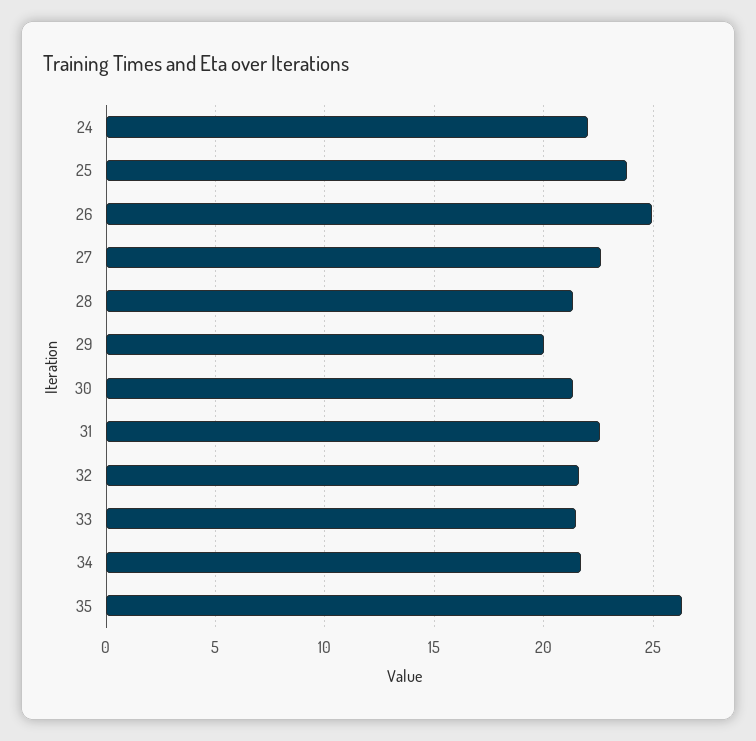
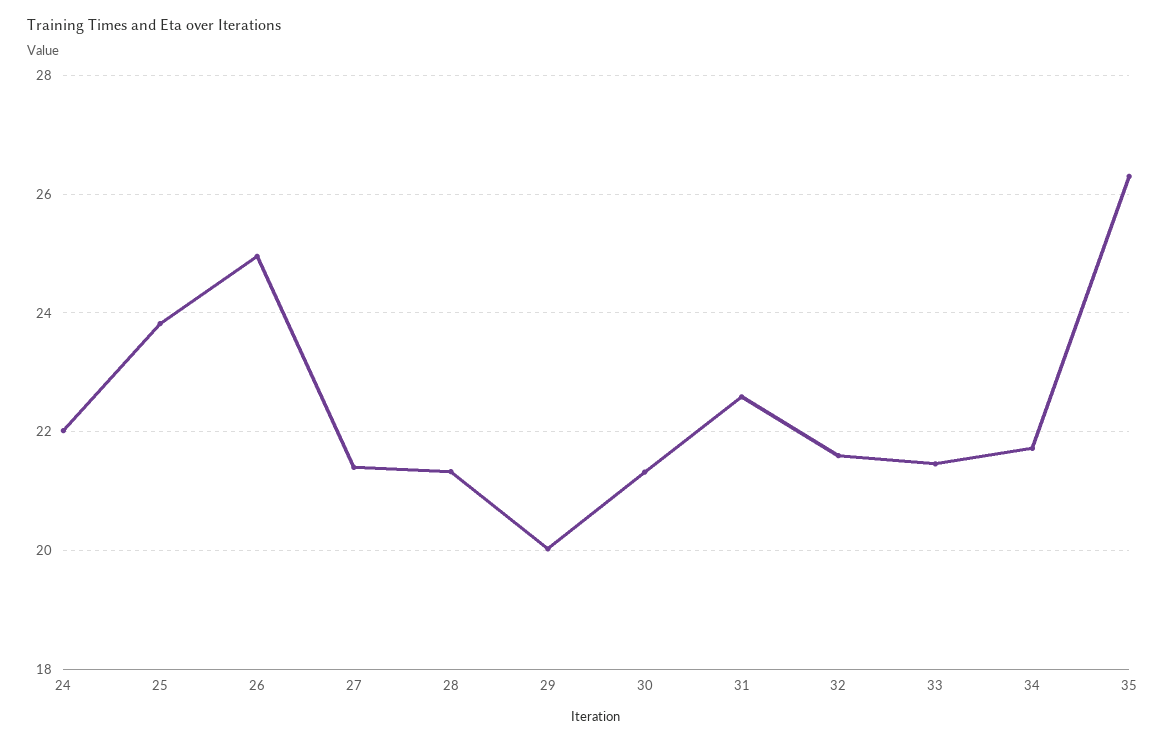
  {
    "24": 22,
    "25": 23.8,
    "26": 25,
-   "27": 22.5,
+   "27": 21.4,
    "28": 21.4,
    "29": 20,
    "30": 21.4,
    "31": 22.6,
    "32": 21.6,
    "33": 21.4,
    "34": 21.8,
    "35": 26.4
  }

